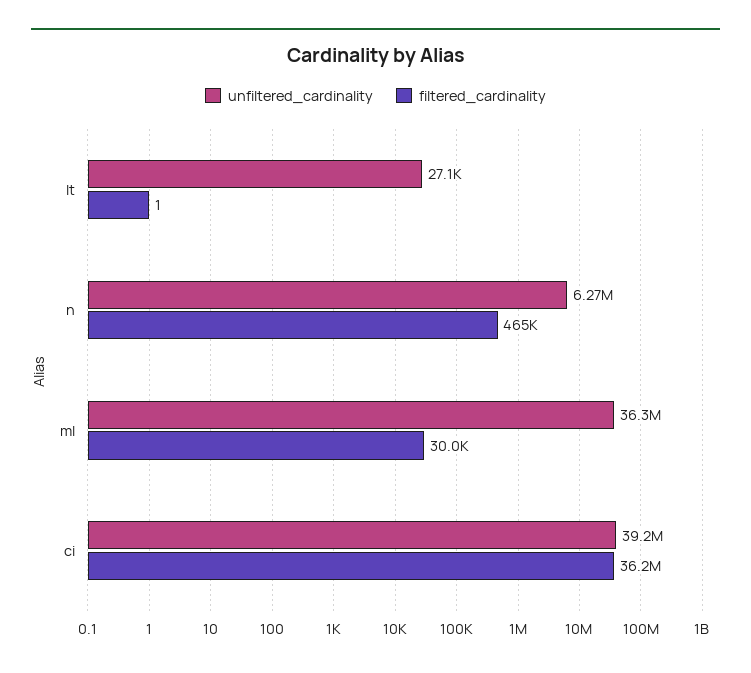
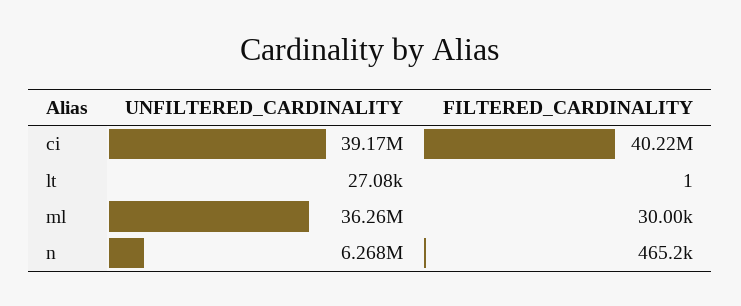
  {
    "unfiltered_cardinality": {
      "lt": 27080,
      "n": 6268000,
      "ml": 36260000,
      "ci": 39170000
    },
    "filtered_cardinality": {
      "lt": 1,
      "n": 465200,
      "ml": 30000,
-     "ci": 36200000
+     "ci": 40220000
    }
  }

